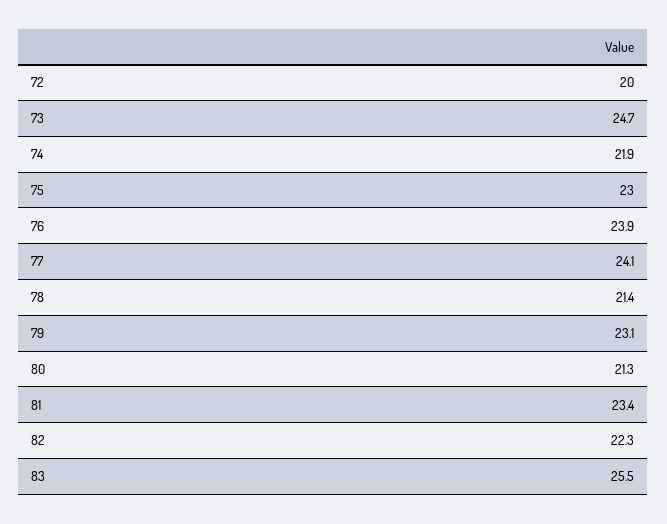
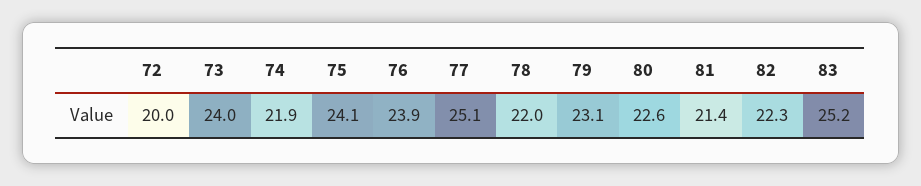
  {
    "72": 20,
-   "73": 24.7,
+   "73": 24,
    "74": 21.9,
-   "75": 23,
+   "75": 24.1,
    "76": 23.9,
-   "77": 24.1,
+   "77": 25.1,
-   "78": 21.4,
+   "78": 22,
    "79": 23.1,
-   "80": 21.3,
+   "80": 22.6,
-   "81": 23.4,
+   "81": 21.4,
    "82": 22.3,
-   "83": 25.5
+   "83": 25.2
  }

